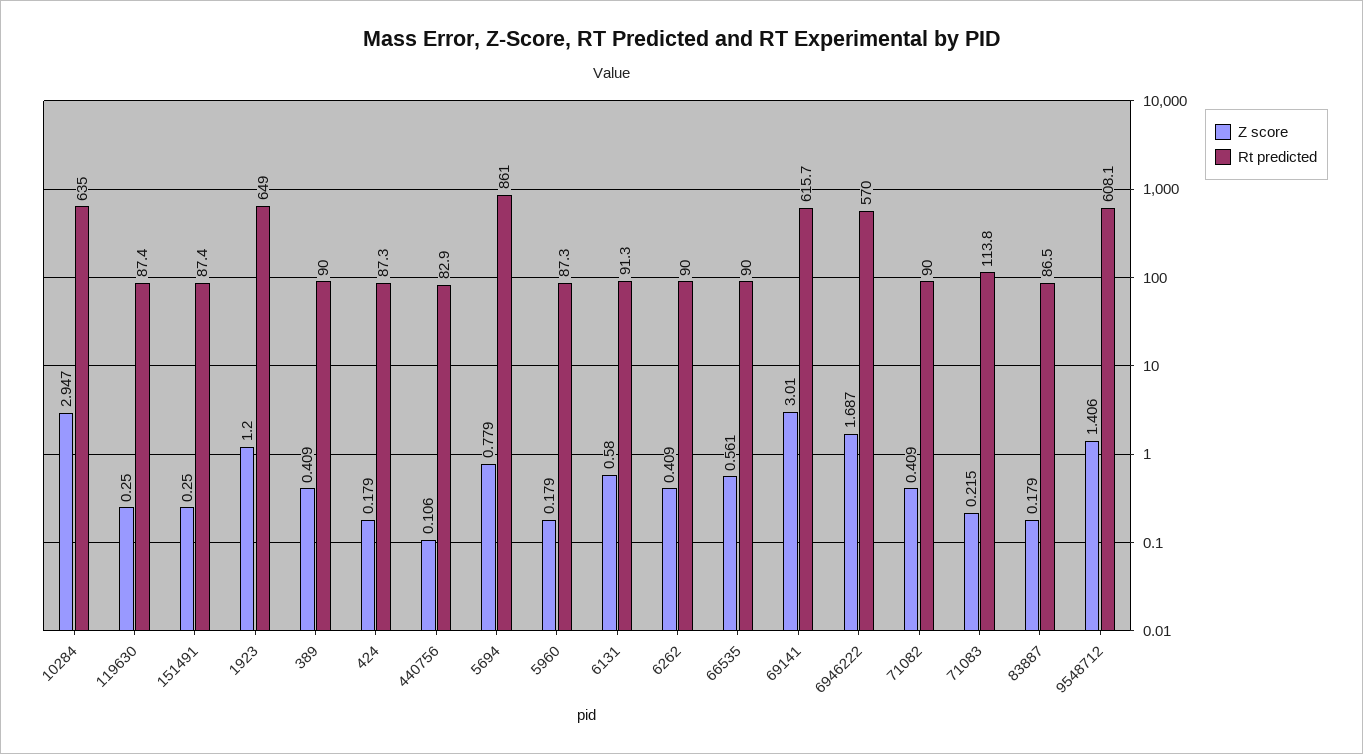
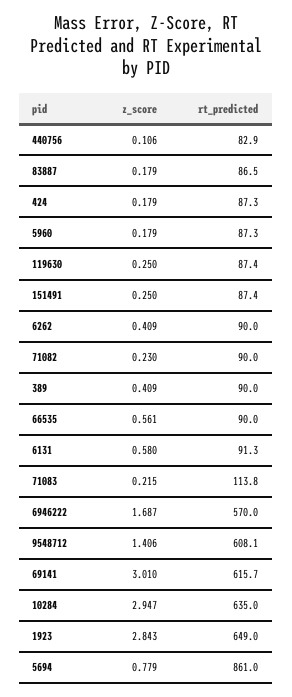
  {
    "Z score": {
      "10284": 2.947,
      "119630": 0.25,
      "151491": 0.25,
-     "1923": 1.2,
+     "1923": 2.843,
      "389": 0.409,
      "424": 0.179,
      "440756": 0.106,
      "5694": 0.779,
      "5960": 0.179,
      "6131": 0.58,
      "6262": 0.409,
      "66535": 0.561,
      "69141": 3.01,
      "6946222": 1.687,
-     "71082": 0.409,
+     "71082": 0.23,
      "71083": 0.215,
      "83887": 0.179,
      "9548712": 1.406
    },
    "Rt predicted": {
      "10284": 635,
      "119630": 87.4,
      "151491": 87.4,
      "1923": 649,
      "389": 90,
      "424": 87.3,
      "440756": 82.9,
      "5694": 861,
      "5960": 87.3,
      "6131": 91.3,
      "6262": 90,
      "66535": 90,
      "69141": 615.7,
      "6946222": 570,
      "71082": 90,
      "71083": 113.8,
      "83887": 86.5,
      "9548712": 608.1
    }
  }

